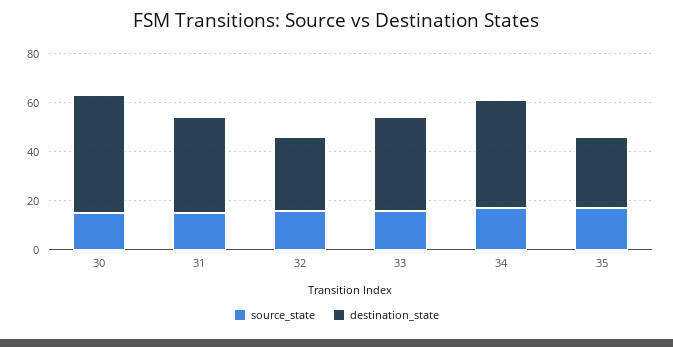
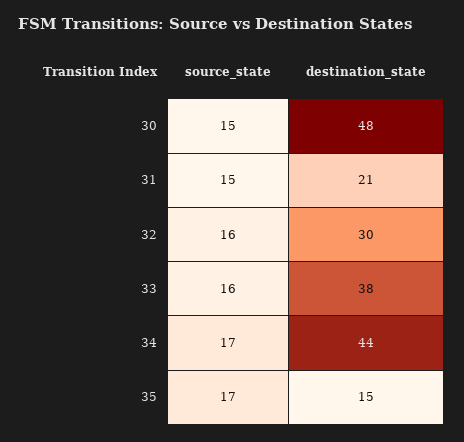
  {
    "source_state": {
      "30": 15,
      "31": 15,
      "32": 16,
      "33": 16,
      "34": 17,
      "35": 17
    },
    "destination_state": {
      "30": 48,
-     "31": 40,
+     "31": 21,
      "32": 30,
      "33": 38,
      "34": 44,
-     "35": 30
+     "35": 15
    }
  }

